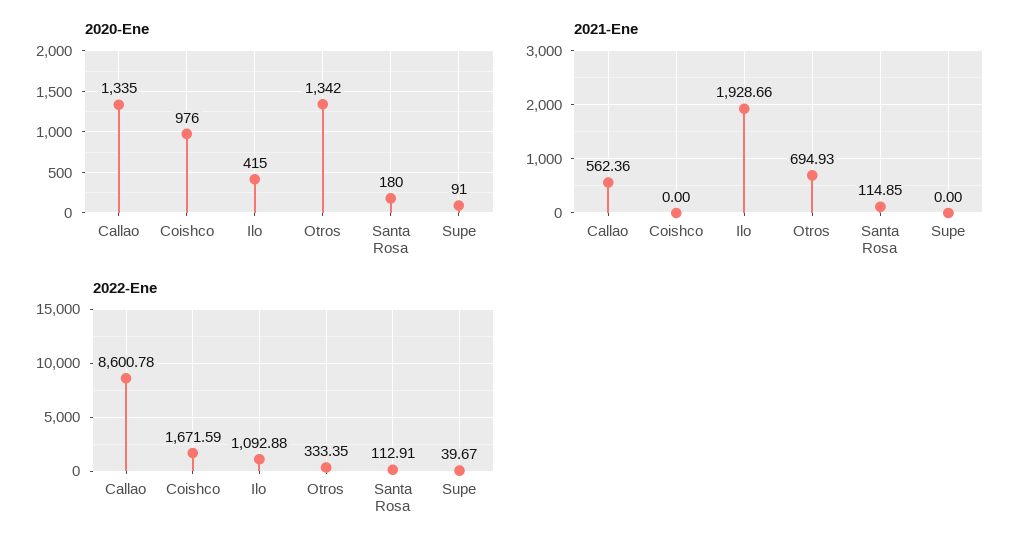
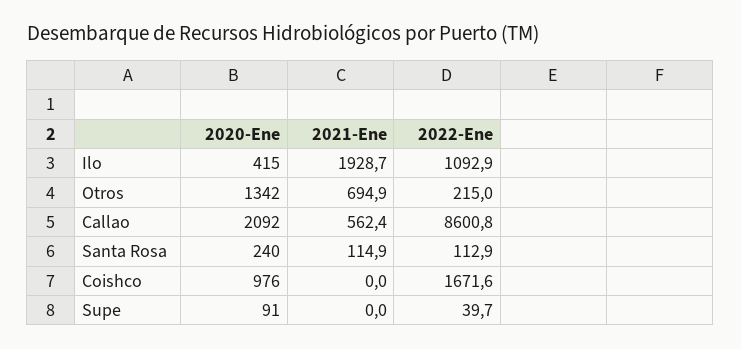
  {
    "2020-Ene": {
-     "Callao": 1335,
+     "Callao": 2092,
      "Coishco": 976,
      "Ilo": 415,
      "Otros": 1342,
-     "Santa Rosa": 180,
+     "Santa Rosa": 240,
      "Supe": 91
    },
    "2021-Ene": {
      "Callao": 562.36,
      "Coishco": 0,
      "Ilo": 1928.66,
      "Otros": 694.93,
      "Santa Rosa": 114.85,
      "Supe": 0
    },
    "2022-Ene": {
      "Callao": 8600.78,
      "Coishco": 1671.59,
      "Ilo": 1092.88,
-     "Otros": 333.35,
+     "Otros": 215,
      "Santa Rosa": 112.91,
      "Supe": 39.67
    }
  }

